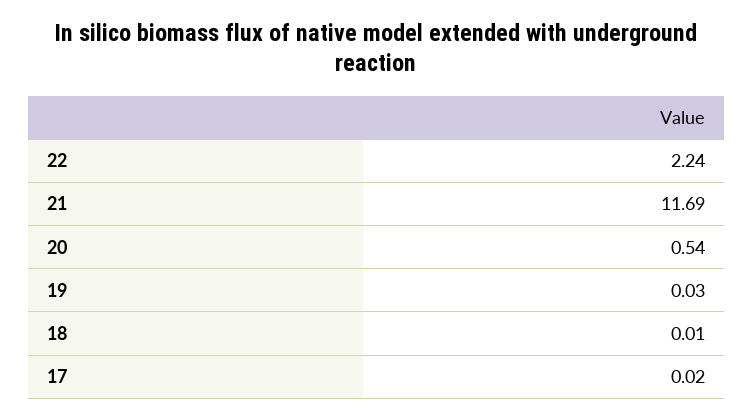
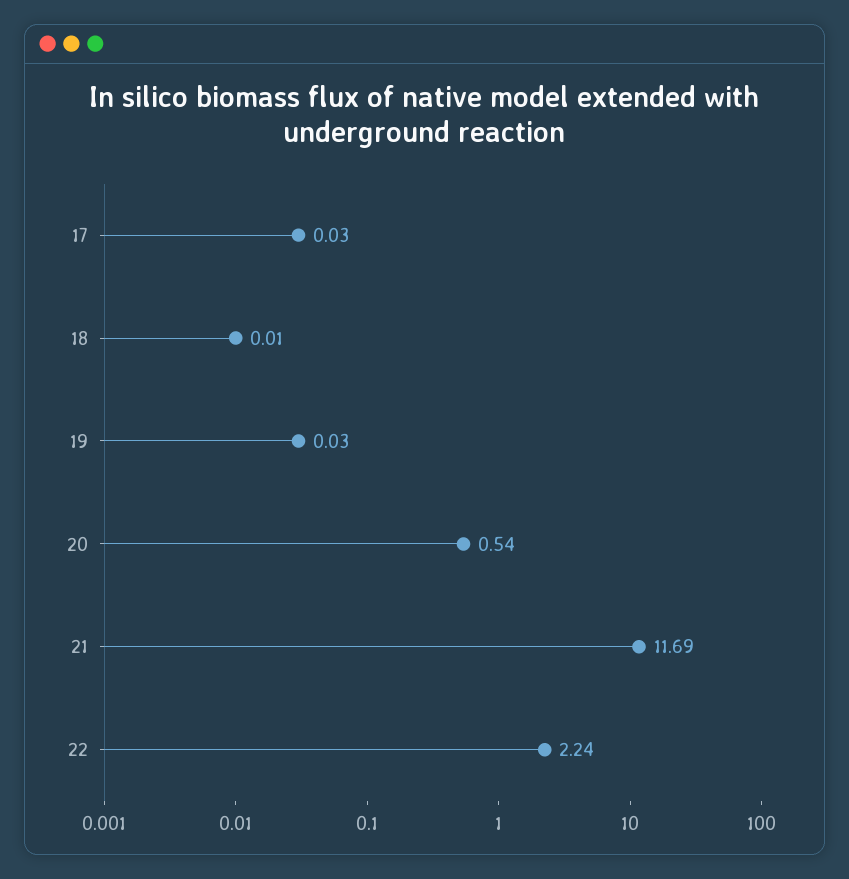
  {
    "22": 2.24,
    "21": 11.69,
    "20": 0.54,
    "19": 0.03,
    "18": 0.01,
-   "17": 0.02
+   "17": 0.03
  }

